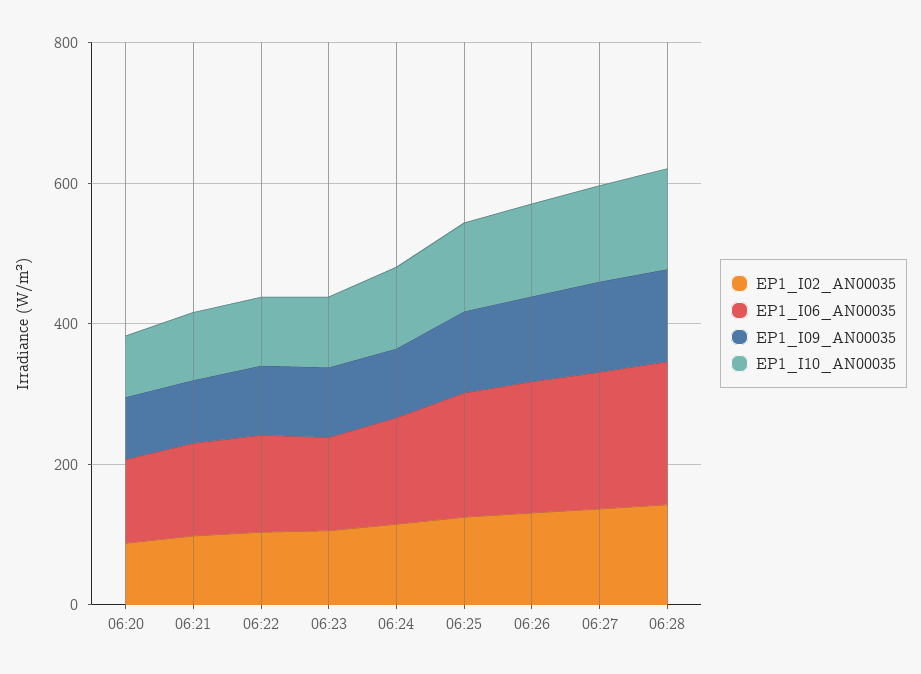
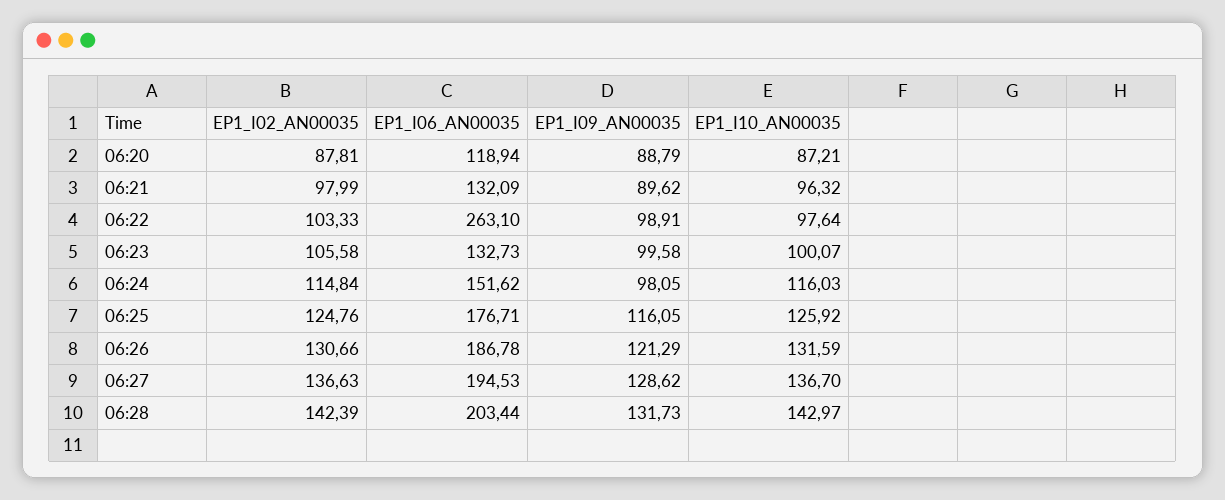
  {
    "EP1_I02_AN00035": {
      "06:20": 87.81,
      "06:21": 97.99,
      "06:22": 103.33,
      "06:23": 105.58,
      "06:24": 114.84,
      "06:25": 124.76,
      "06:26": 130.66,
      "06:27": 136.63,
      "06:28": 142.39
    },
    "EP1_I06_AN00035": {
      "06:20": 118.94,
      "06:21": 132.09,
-     "06:22": 150,
+     "06:22": 263.1,
      "06:23": 132.73,
      "06:24": 151.62,
      "06:25": 176.71,
      "06:26": 186.78,
      "06:27": 194.53,
      "06:28": 203.44
    },
    "EP1_I09_AN00035": {
      "06:20": 88.79,
      "06:21": 89.62,
      "06:22": 98.91,
      "06:23": 99.58,
      "06:24": 98.05,
      "06:25": 116.05,
      "06:26": 121.29,
      "06:27": 128.62,
      "06:28": 131.73
    },
    "EP1_I10_AN00035": {
      "06:20": 87.21,
      "06:21": 96.32,
      "06:22": 97.64,
      "06:23": 100.07,
      "06:24": 116.03,
      "06:25": 125.92,
      "06:26": 131.59,
      "06:27": 136.7,
      "06:28": 142.97
    }
  }

